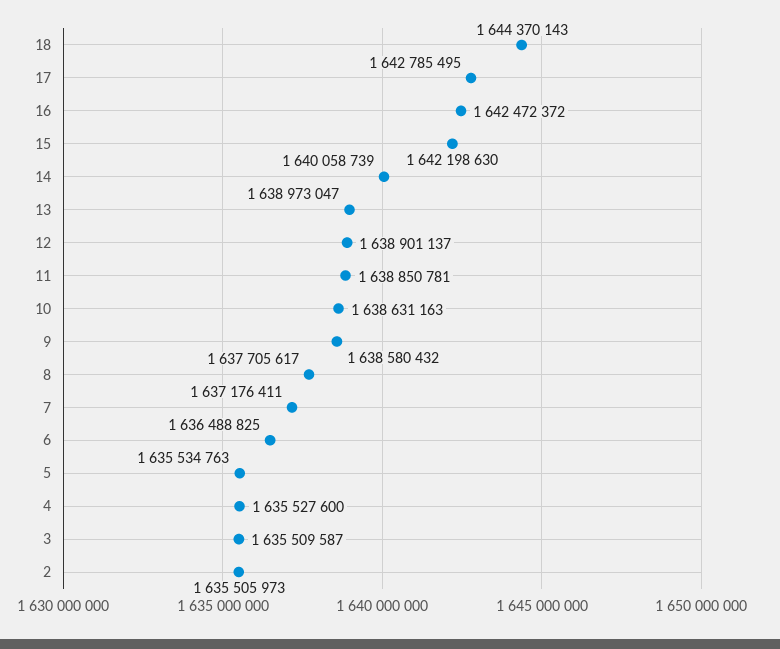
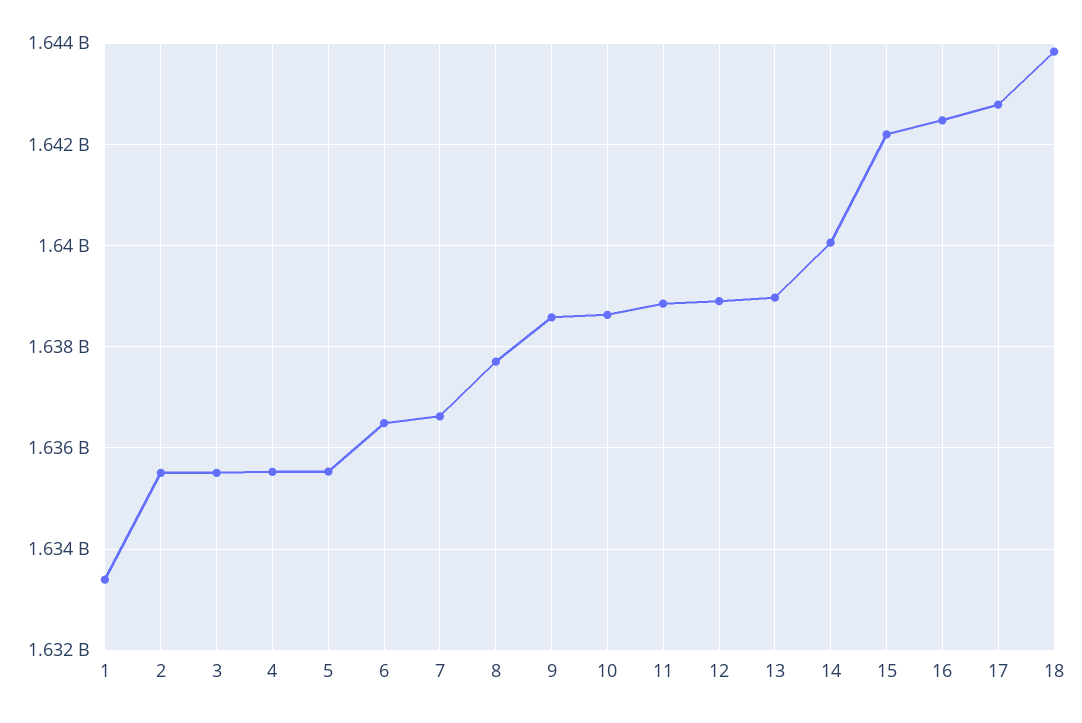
  {
-   "18": 1644370143,
+   "18": 1643800000,
    "17": 1642785495,
    "16": 1642472372,
    "15": 1642198630,
    "14": 1640058739,
    "13": 1638973047,
    "12": 1638901137,
    "11": 1638850781,
    "10": 1638631163,
    "9": 1638580432,
    "8": 1637705617,
-   "7": 1637176411,
+   "7": 1636600000,
    "6": 1636488825,
    "5": 1635534763,
    "4": 1635527600,
    "3": 1635509587,
-   "2": 1635505973
+   "2": 1635505973,
+   "1": 1633400000
  }

